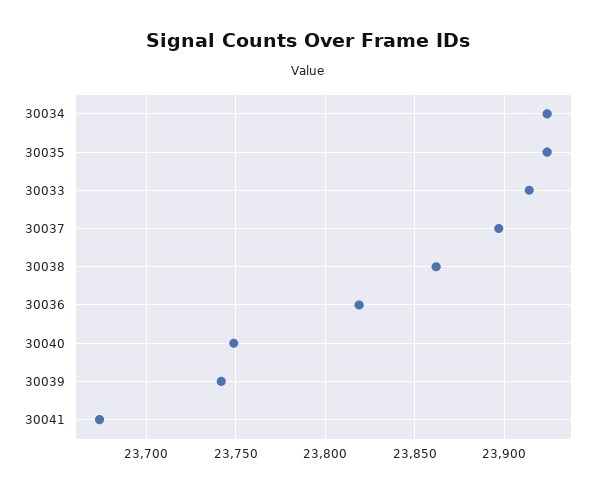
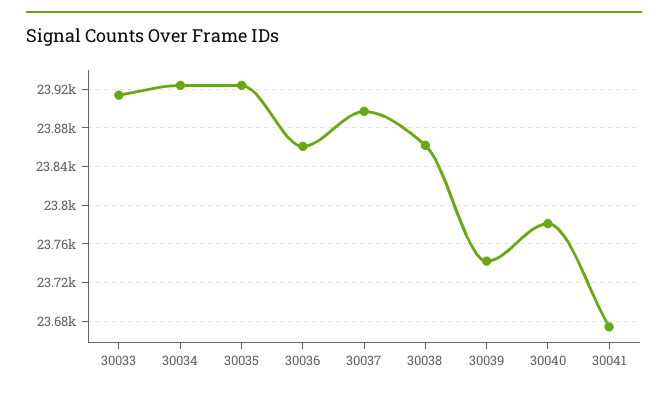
  {
    "30034": 23925,
    "30035": 23925,
    "30033": 23915,
    "30037": 23895,
    "30038": 23860,
-   "30036": 23820,
+   "30036": 23860,
-   "30040": 23750,
+   "30040": 23780,
    "30039": 23740,
    "30041": 23675
  }

